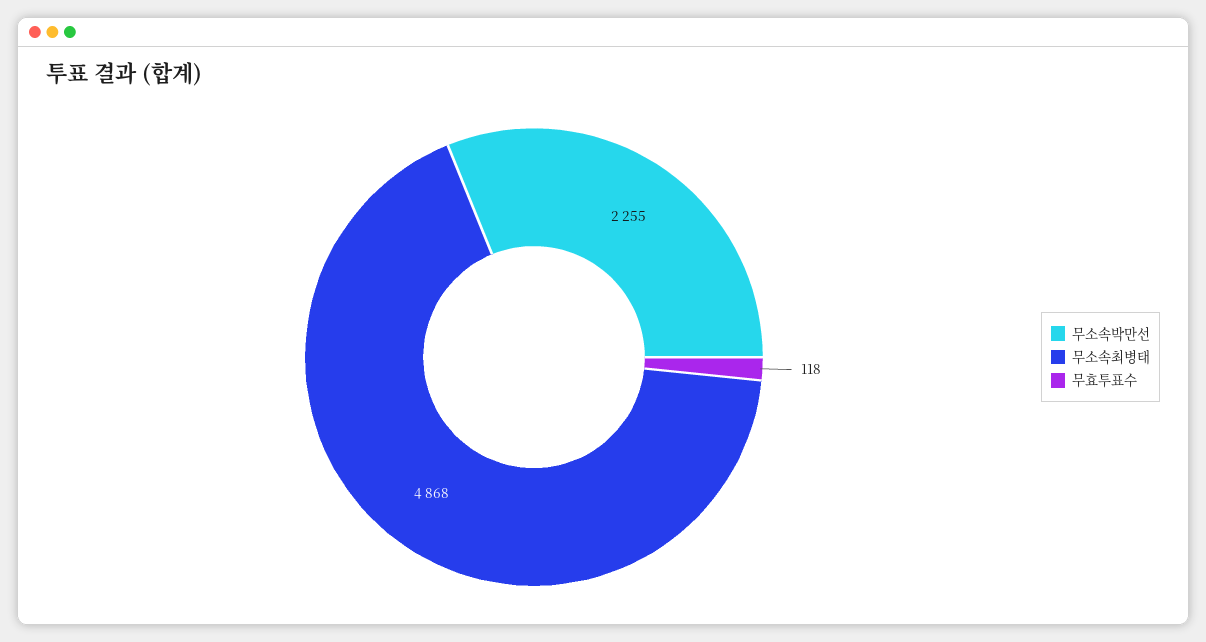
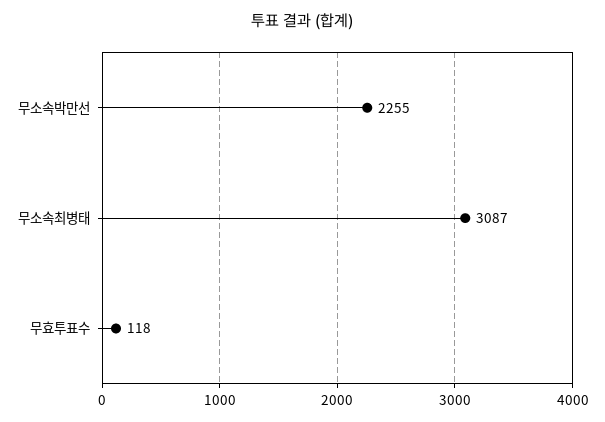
  {
    "무소속박만선": 2255,
-   "무소속최병태": 4868,
+   "무소속최병태": 3087,
    "무효투표수": 118
  }

